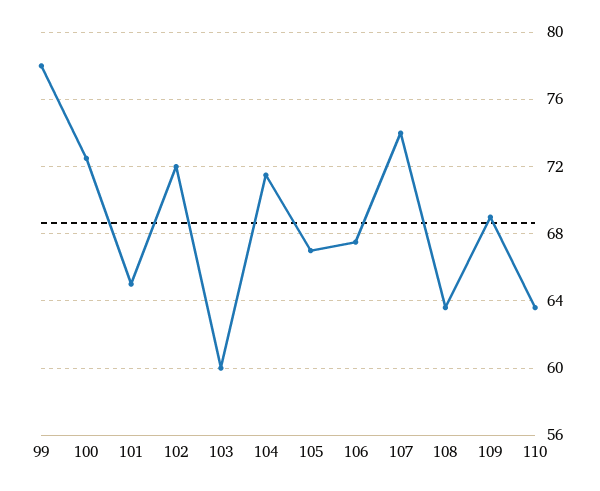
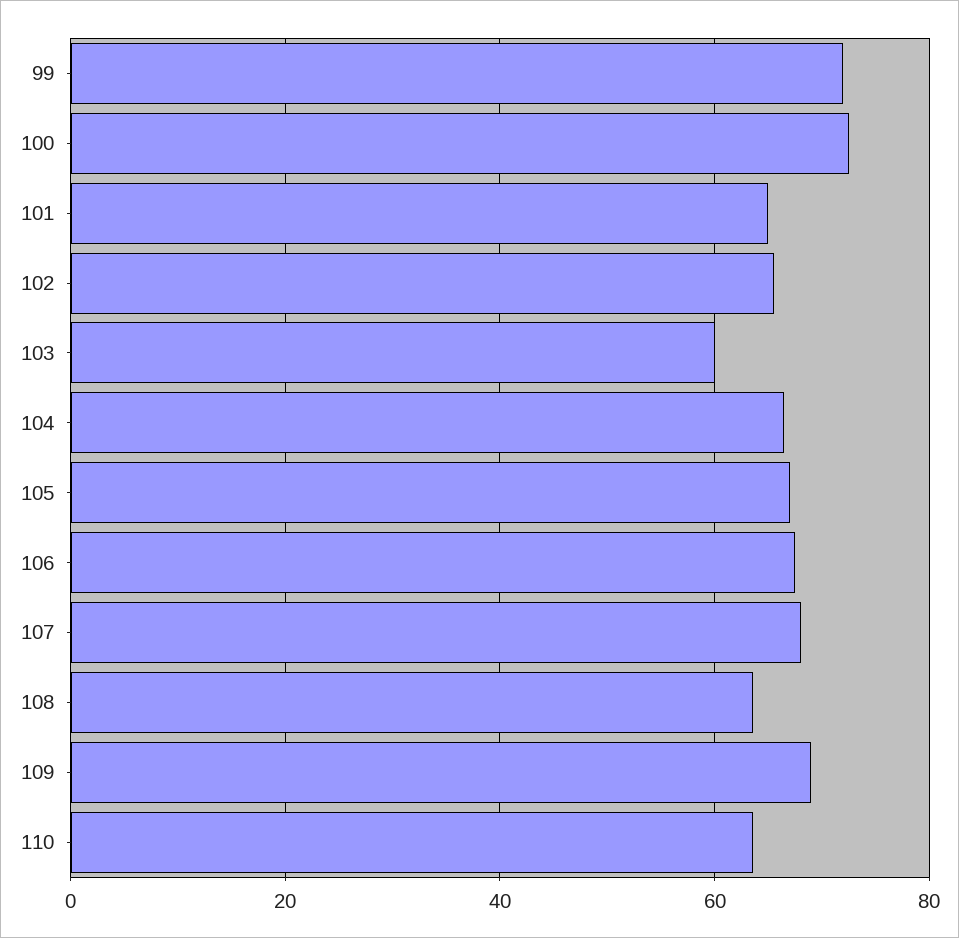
  {
-   "99": 78,
+   "99": 72,
    "100": 72.5,
    "101": 65,
-   "102": 72,
+   "102": 66,
    "103": 60,
-   "104": 71.5,
+   "104": 66,
    "105": 67,
    "106": 67.5,
-   "107": 74,
+   "107": 68,
    "108": 63.5,
    "109": 69,
    "110": 63.5
  }

